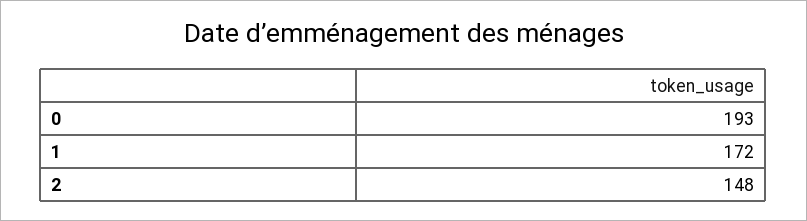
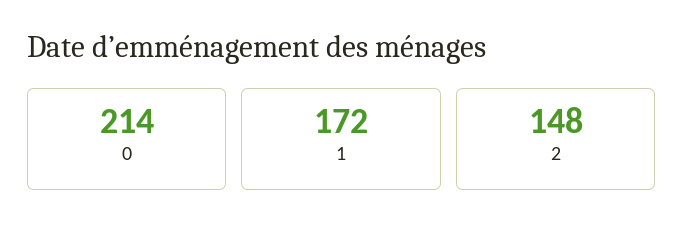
  {
-   "0": 193,
+   "0": 214,
    "1": 172,
    "2": 148
  }

